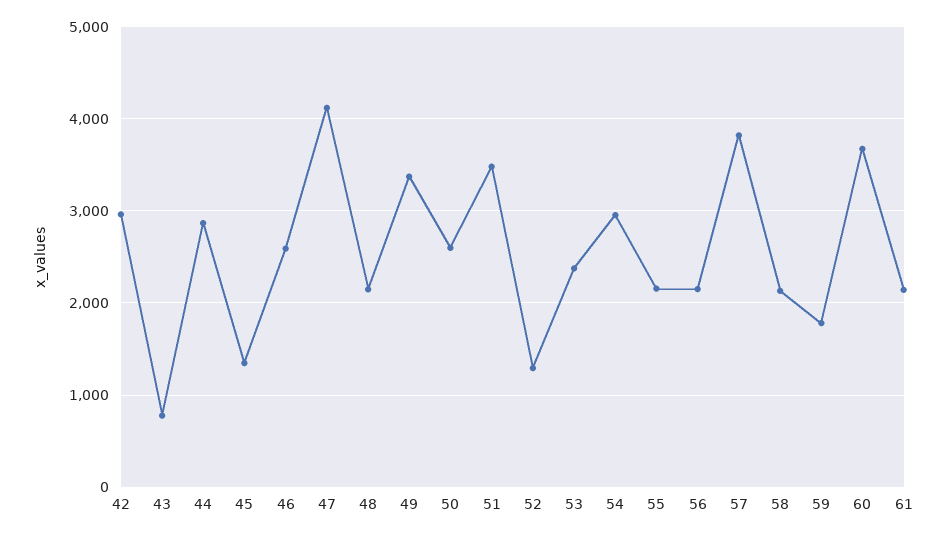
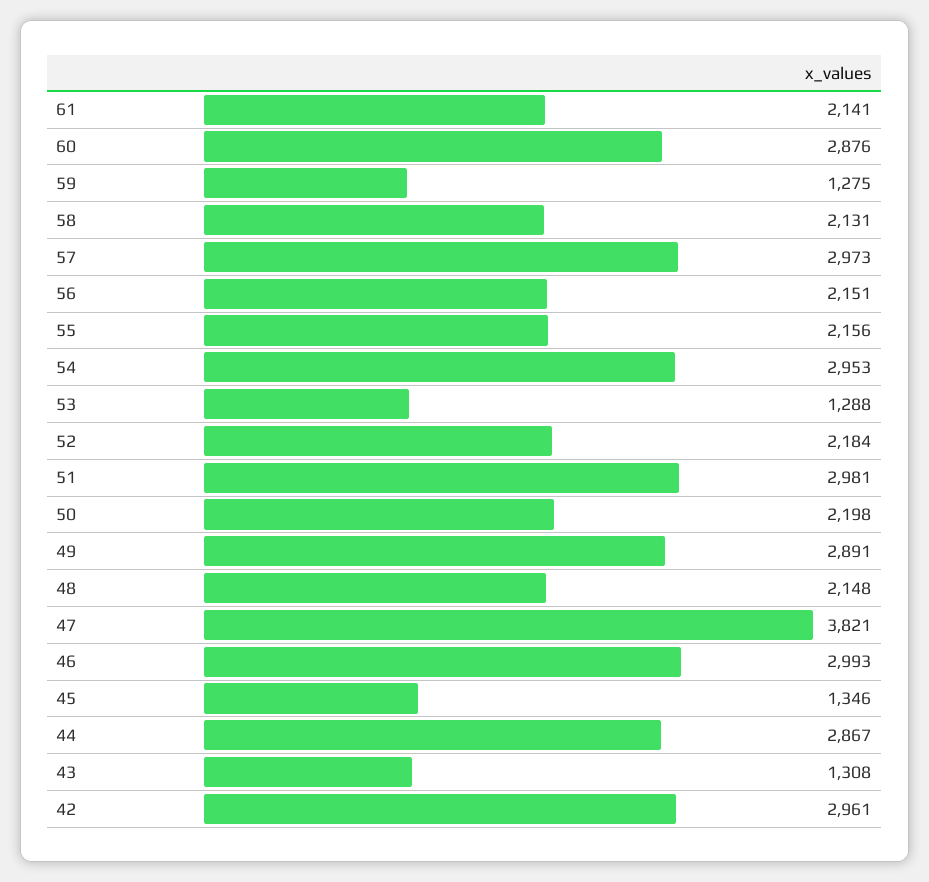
  {
    "42": 2961,
-   "43": 800,
+   "43": 1308,
    "44": 2867,
    "45": 1346,
-   "46": 2600,
+   "46": 2993,
-   "47": 4100,
+   "47": 3821,
    "48": 2148,
-   "49": 3400,
+   "49": 2891,
-   "50": 2600,
+   "50": 2198,
-   "51": 3500,
+   "51": 2981,
-   "52": 1300,
+   "52": 2184,
-   "53": 2400,
+   "53": 1288,
    "54": 2953,
    "55": 2156,
    "56": 2151,
-   "57": 3800,
+   "57": 2973,
    "58": 2131,
-   "59": 1800,
+   "59": 1275,
-   "60": 3700,
+   "60": 2876,
    "61": 2141
  }

